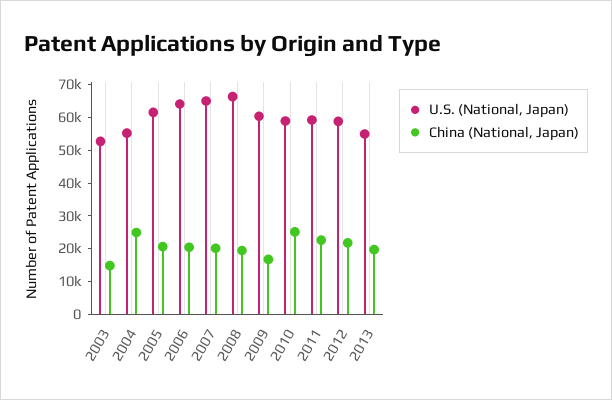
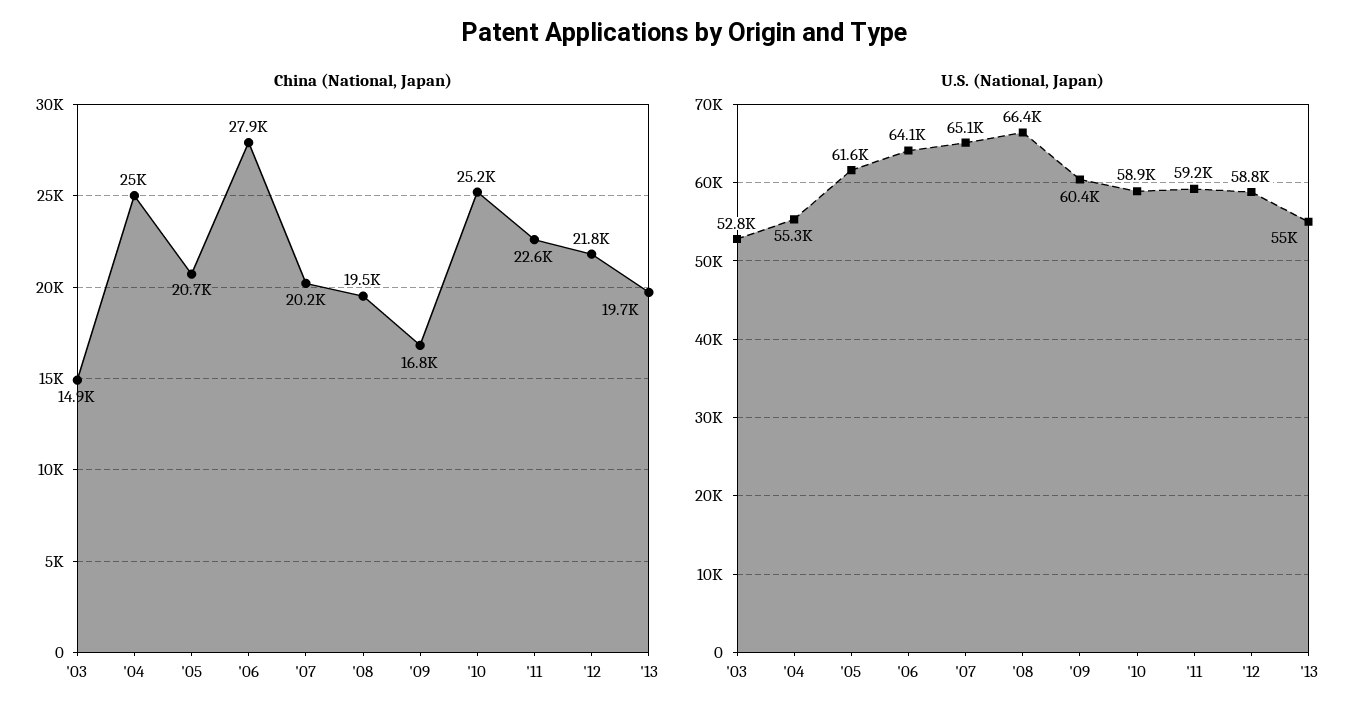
  {
    "U.S. (National, Japan)": {
      "2003": 52800,
      "2004": 55300,
      "2005": 61600,
      "2006": 64100,
      "2007": 65100,
      "2008": 66400,
      "2009": 60400,
      "2010": 58900,
      "2011": 59200,
      "2012": 58800,
      "2013": 55000
    },
    "China (National, Japan)": {
      "2003": 14900,
      "2004": 25000,
      "2005": 20700,
-     "2006": 20000,
+     "2006": 27900,
      "2007": 20200,
      "2008": 19500,
      "2009": 16800,
      "2010": 25200,
      "2011": 22600,
      "2012": 21800,
      "2013": 19700
    }
  }

